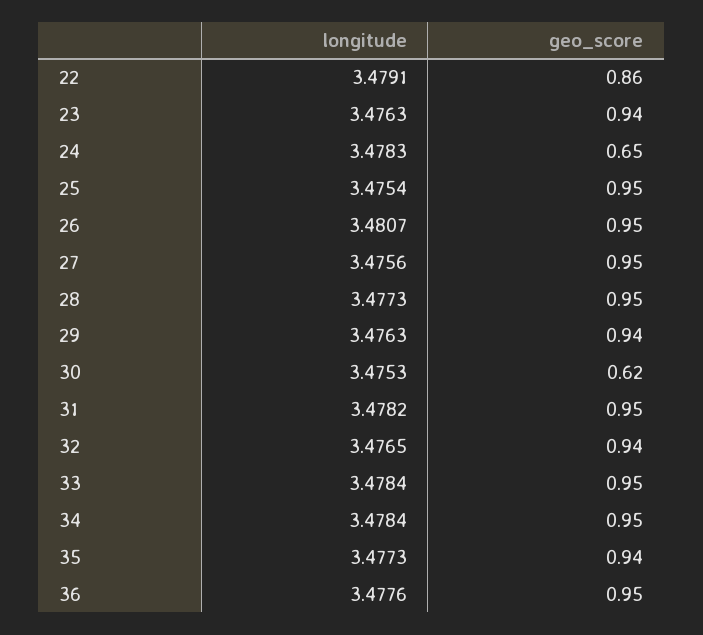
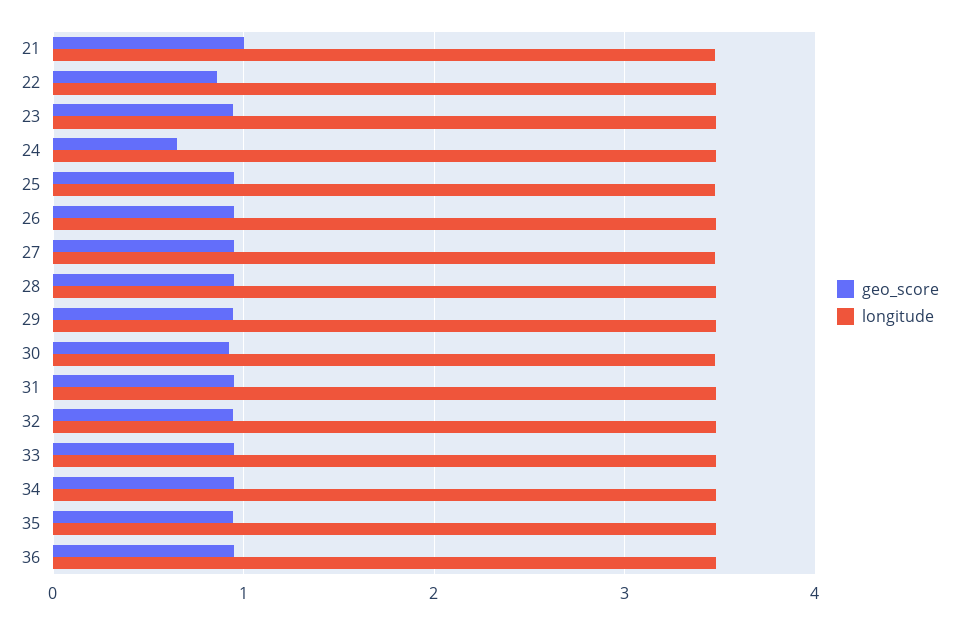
  {
    "longitude": {
      "22": 3.4791,
      "23": 3.4763,
      "24": 3.4783,
      "25": 3.4754,
      "26": 3.4807,
      "27": 3.4756,
      "28": 3.4773,
      "29": 3.4763,
      "30": 3.4753,
      "31": 3.4782,
      "32": 3.4765,
      "33": 3.4784,
      "34": 3.4784,
      "35": 3.4773,
-     "36": 3.4776
+     "36": 3.4776,
+     "21": 3.5
    },
    "geo_score": {
      "22": 0.86,
      "23": 0.94,
      "24": 0.65,
      "25": 0.95,
      "26": 0.95,
      "27": 0.95,
      "28": 0.95,
      "29": 0.94,
-     "30": 0.62,
+     "30": 0.9,
      "31": 0.95,
      "32": 0.94,
      "33": 0.95,
      "34": 0.95,
      "35": 0.94,
-     "36": 0.95
+     "36": 0.95,
+     "21": 1
    }
  }

